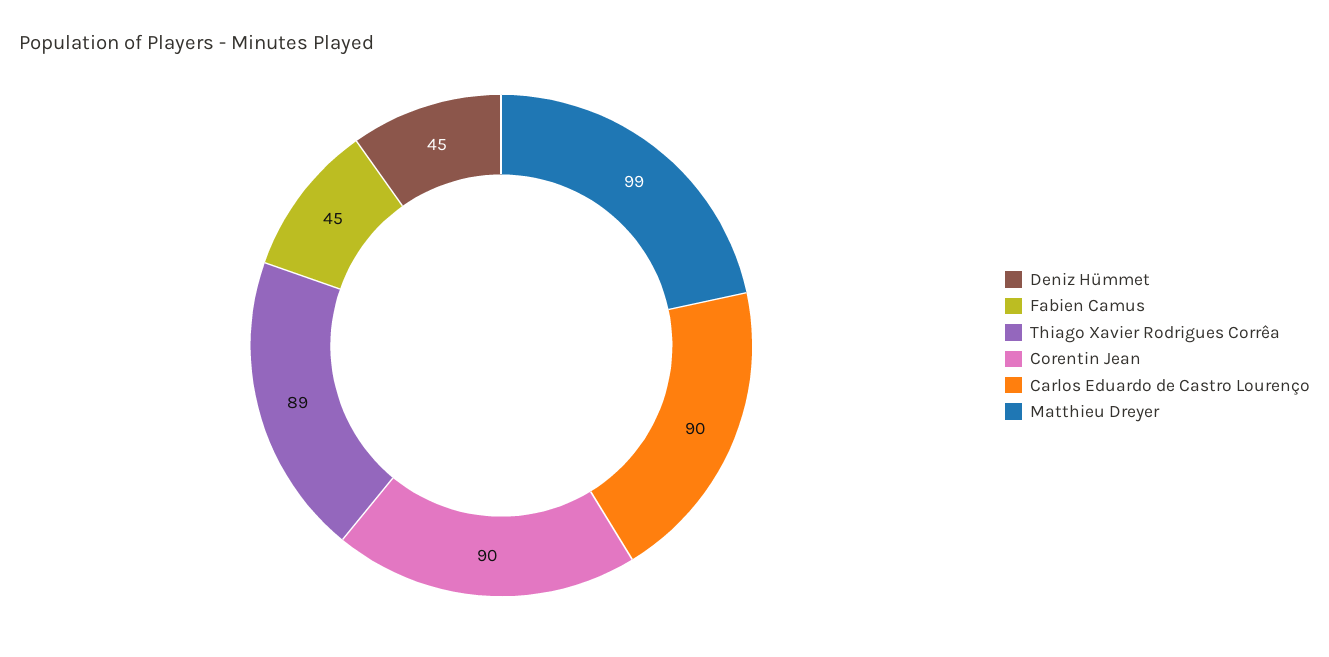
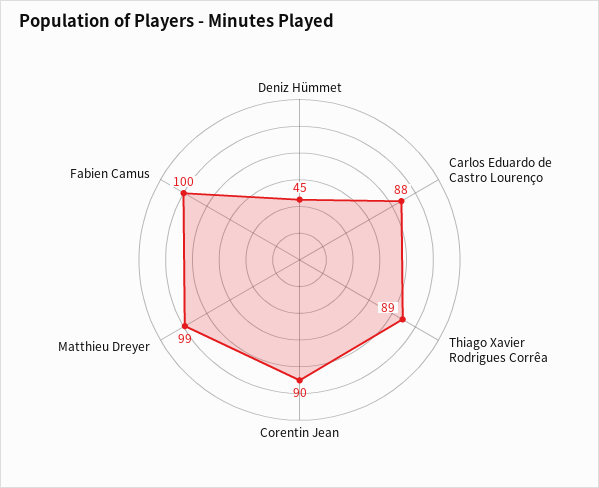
  {
    "Deniz Hümmet": 45,
-   "Fabien Camus": 45,
+   "Fabien Camus": 100,
    "Thiago Xavier Rodrigues Corrêa": 89,
    "Corentin Jean": 90,
-   "Carlos Eduardo de Castro Lourenço": 90,
+   "Carlos Eduardo de Castro Lourenço": 88,
    "Matthieu Dreyer": 99
  }

